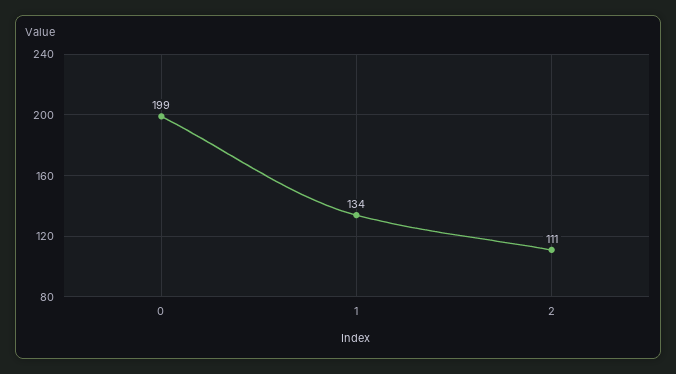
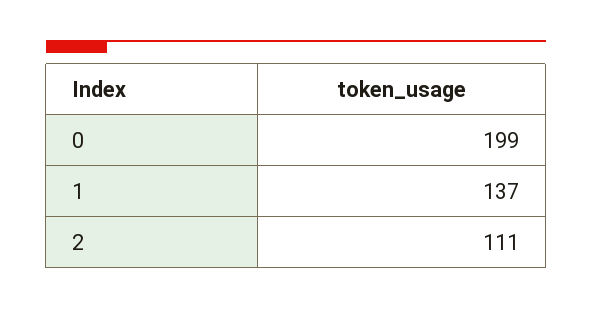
  {
    "0": 199,
-   "1": 134,
+   "1": 137,
    "2": 111
  }

